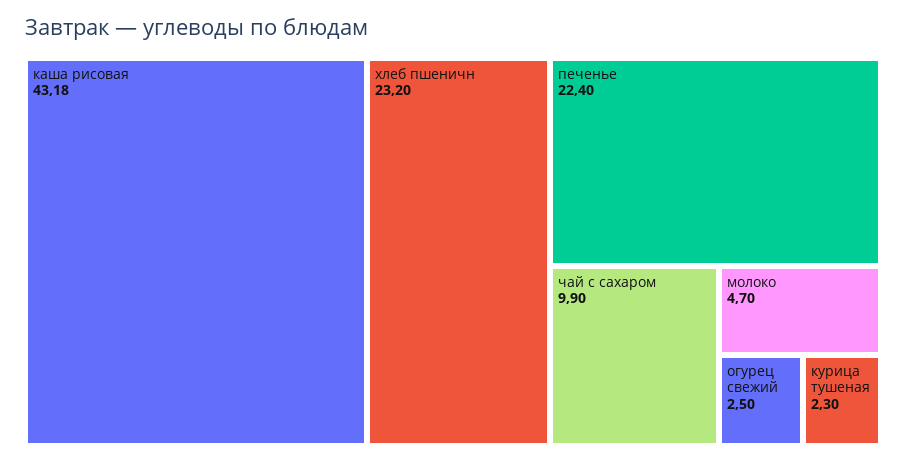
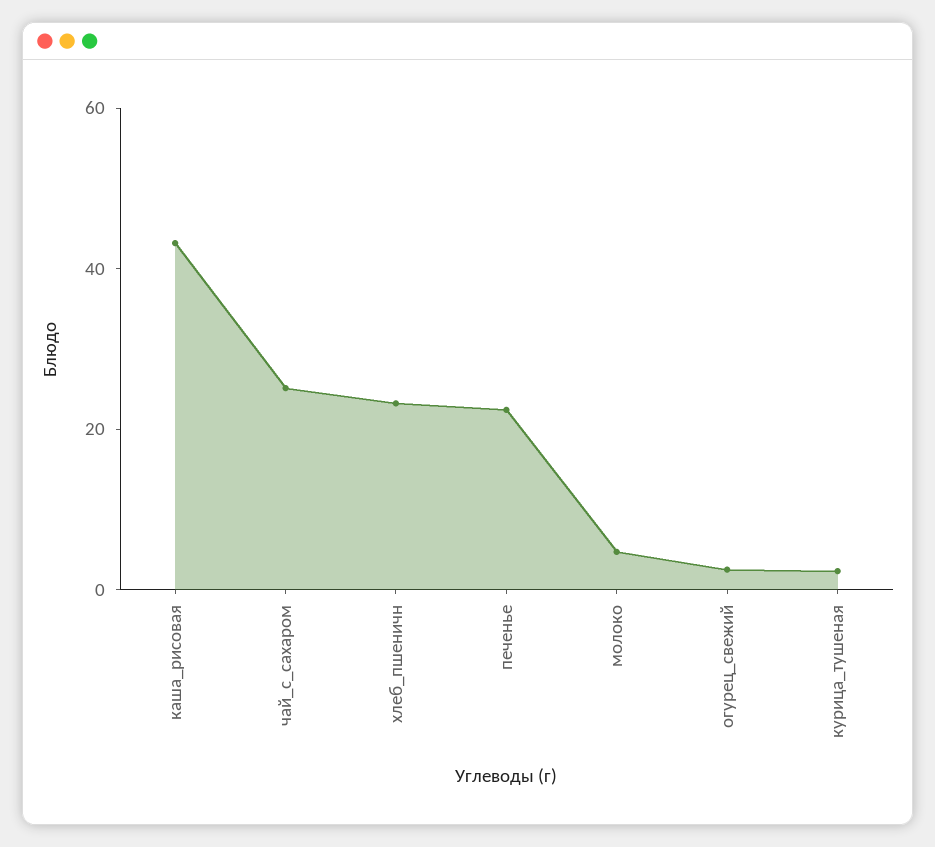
  {
    "каша рисовая": 43.18,
    "хлеб пшеничн": 23.2,
    "печенье": 22.4,
-   "чай с сахаром": 9.9,
+   "чай с сахаром": 25,
    "молоко": 4.7,
    "огурец свежий": 2.5,
    "курица тушеная": 2.3
  }

